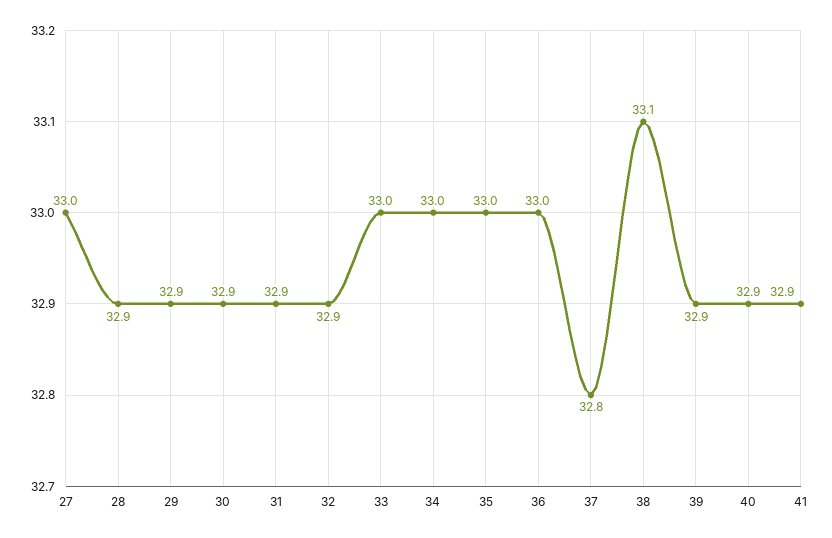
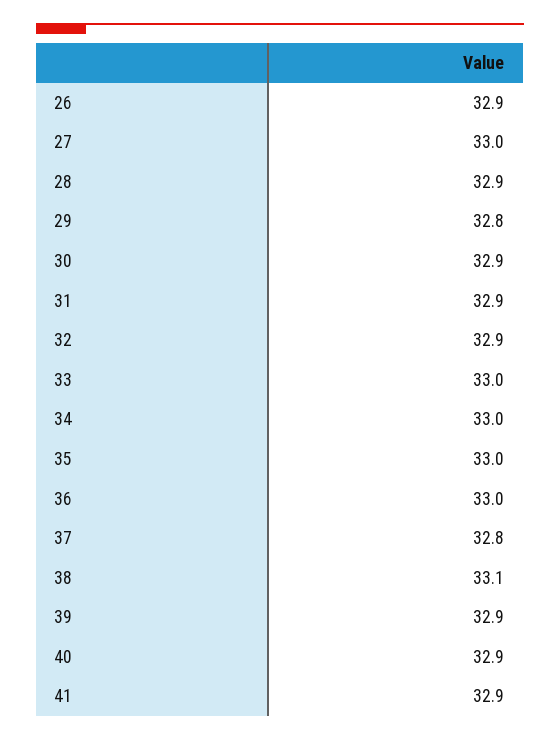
  {
    "27": 33,
    "28": 32.9,
-   "29": 32.9,
+   "29": 32.8,
    "30": 32.9,
    "31": 32.9,
    "32": 32.9,
    "33": 33,
    "34": 33,
    "35": 33,
    "36": 33,
    "37": 32.8,
    "38": 33.1,
    "39": 32.9,
    "40": 32.9,
-   "41": 32.9
+   "41": 32.9,
+   "26": 32.9
  }

